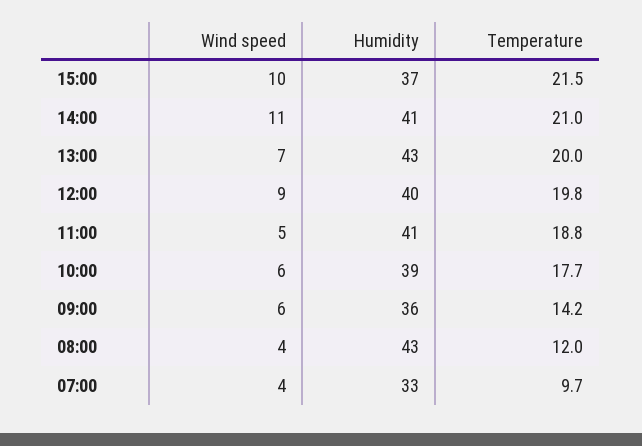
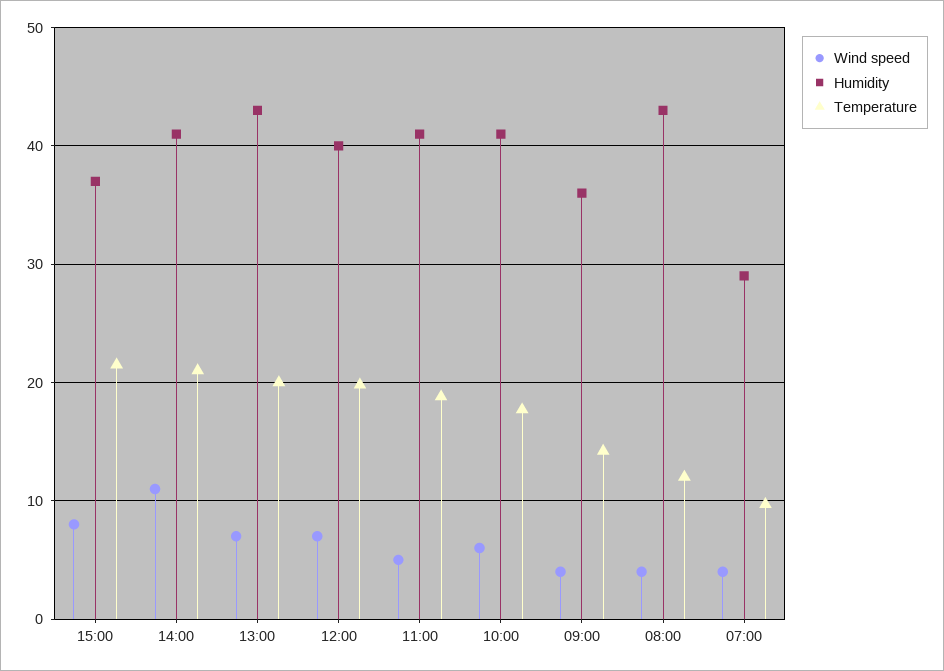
  {
    "Wind speed": {
-     "15:00": 10,
+     "15:00": 8,
      "14:00": 11,
      "13:00": 7,
-     "12:00": 9,
+     "12:00": 7,
      "11:00": 5,
      "10:00": 6,
-     "09:00": 6,
+     "09:00": 4,
      "08:00": 4,
      "07:00": 4
    },
    "Humidity": {
      "15:00": 37,
      "14:00": 41,
      "13:00": 43,
      "12:00": 40,
      "11:00": 41,
-     "10:00": 39,
+     "10:00": 41,
      "09:00": 36,
      "08:00": 43,
-     "07:00": 33
+     "07:00": 29
    },
    "Temperature": {
      "15:00": 21.5,
      "14:00": 21,
      "13:00": 20,
      "12:00": 19.8,
      "11:00": 18.8,
      "10:00": 17.7,
      "09:00": 14.2,
      "08:00": 12,
      "07:00": 9.7
    }
  }

